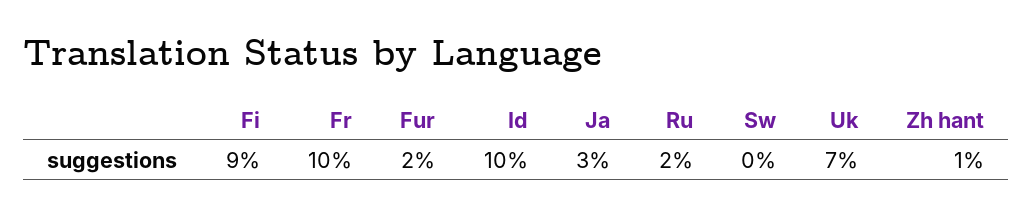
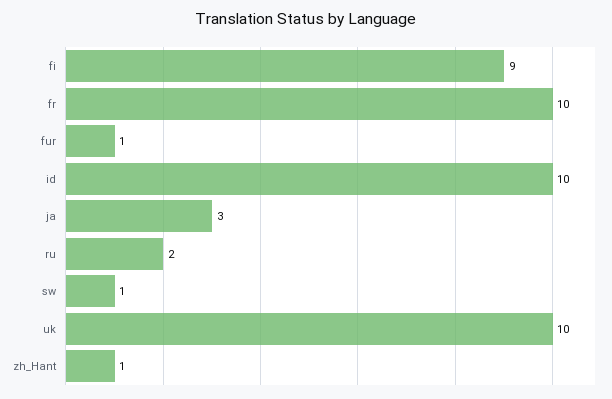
  {
    "Fi": 9,
    "Fr": 10,
-   "Fur": 2,
+   "Fur": 1,
    "Id": 10,
    "Ja": 3,
    "Ru": 2,
-   "Sw": 0,
+   "Sw": 1,
-   "Uk": 7,
+   "Uk": 10,
    "Zh hant": 1
  }

